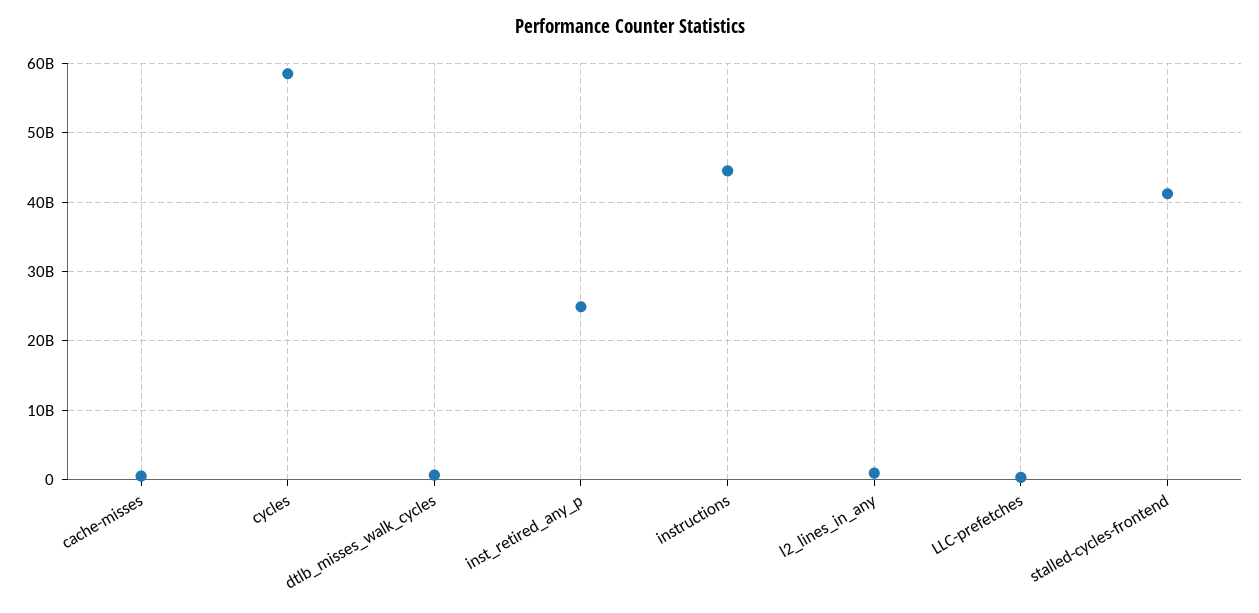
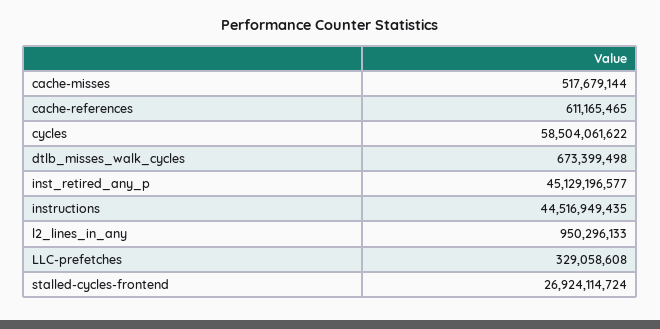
  {
    "cache-misses": 517679144,
    "cycles": 58504061622,
    "dtlb_misses_walk_cycles": 673399498,
-   "inst_retired_any_p": 25000000000,
+   "inst_retired_any_p": 45129196577,
    "instructions": 44516949435,
    "l2_lines_in_any": 950296133,
    "LLC-prefetches": 329058608,
-   "stalled-cycles-frontend": 41000000000
+   "stalled-cycles-frontend": 26924114724,
+   "cache-references": 611165465
  }

